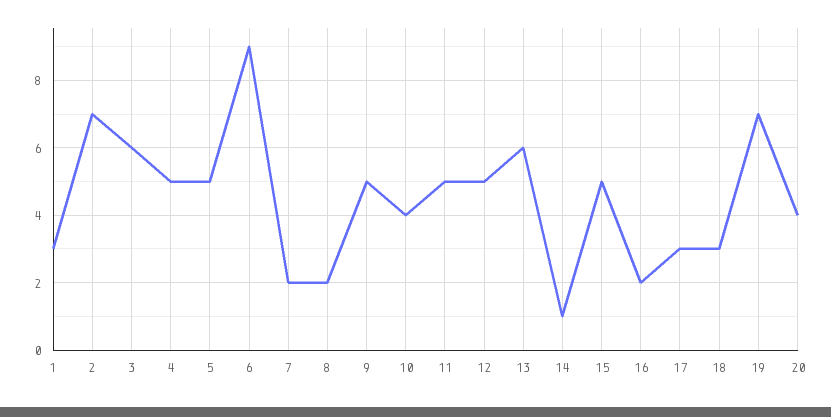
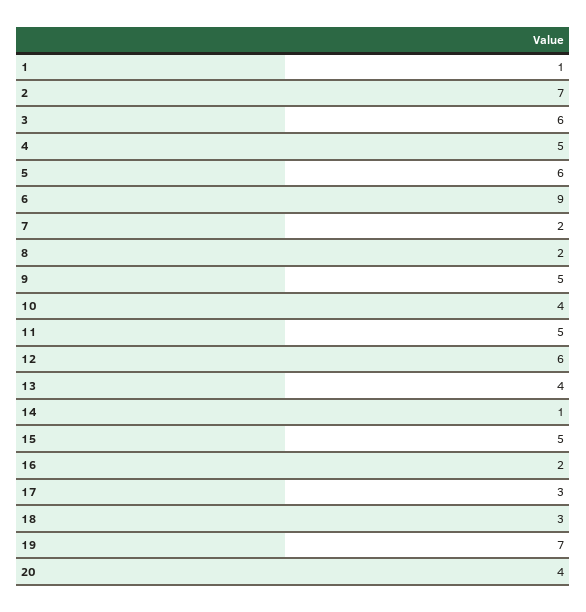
  {
-   "1": 3,
+   "1": 1,
    "2": 7,
    "3": 6,
    "4": 5,
-   "5": 5,
+   "5": 6,
    "6": 9,
    "7": 2,
    "8": 2,
    "9": 5,
    "10": 4,
    "11": 5,
-   "12": 5,
+   "12": 6,
-   "13": 6,
+   "13": 4,
    "14": 1,
    "15": 5,
    "16": 2,
    "17": 3,
    "18": 3,
    "19": 7,
    "20": 4
  }

